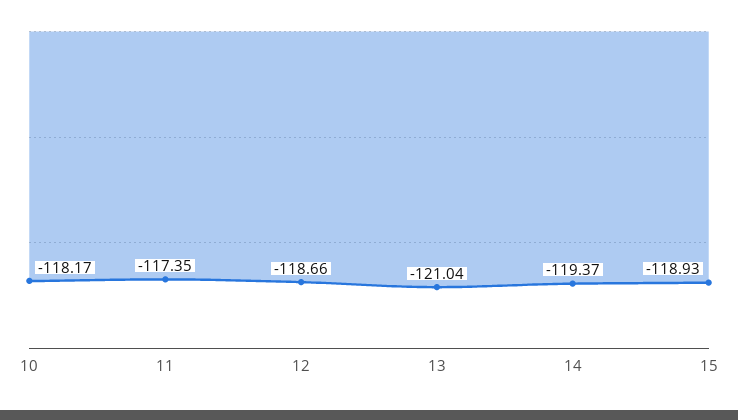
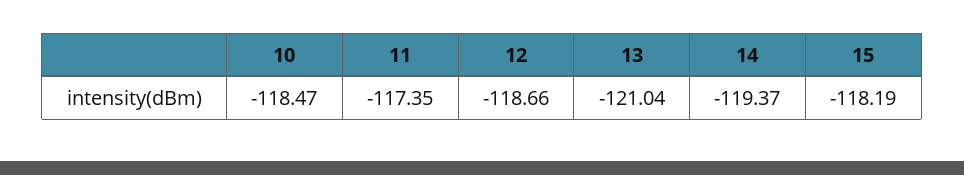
  {
-   "10": -118.17,
+   "10": -118.47,
    "11": -117.35,
    "12": -118.66,
    "13": -121.04,
    "14": -119.37,
-   "15": -118.93
+   "15": -118.19
  }

